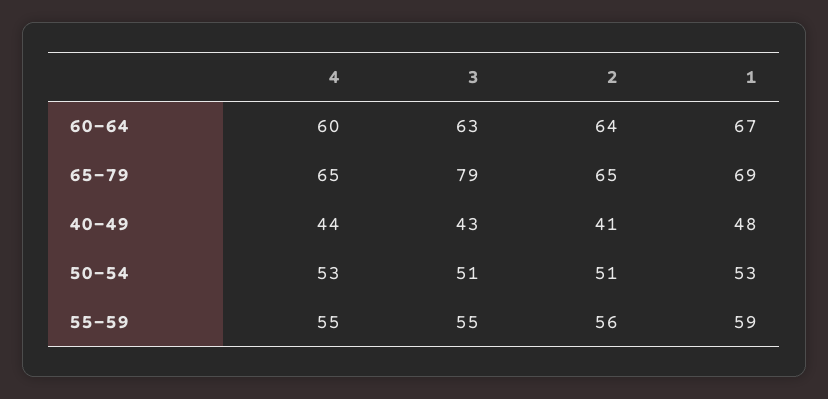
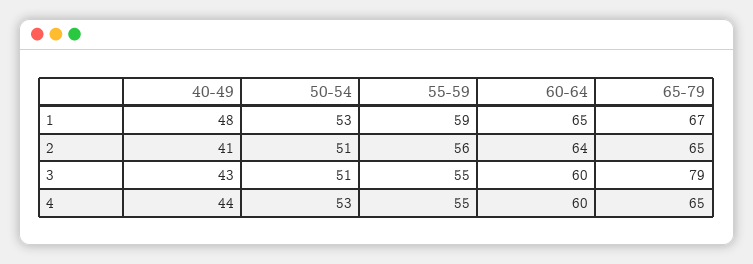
  {
    "4": {
      "60-64": 60,
      "65-79": 65,
      "40-49": 44,
      "50-54": 53,
      "55-59": 55
    },
    "3": {
-     "60-64": 63,
+     "60-64": 60,
      "65-79": 79,
      "40-49": 43,
      "50-54": 51,
      "55-59": 55
    },
    "2": {
      "60-64": 64,
      "65-79": 65,
      "40-49": 41,
      "50-54": 51,
      "55-59": 56
    },
    "1": {
-     "60-64": 67,
+     "60-64": 65,
-     "65-79": 69,
+     "65-79": 67,
      "40-49": 48,
      "50-54": 53,
      "55-59": 59
    }
  }

